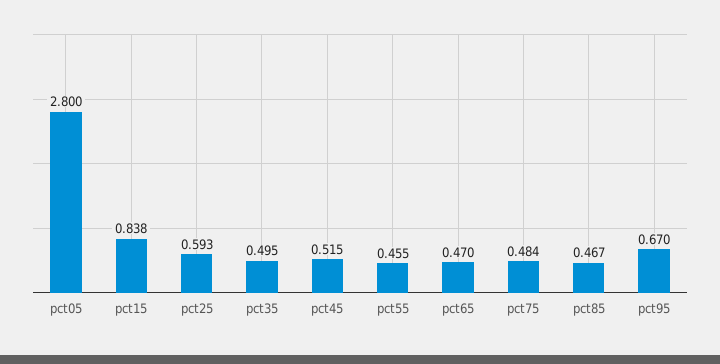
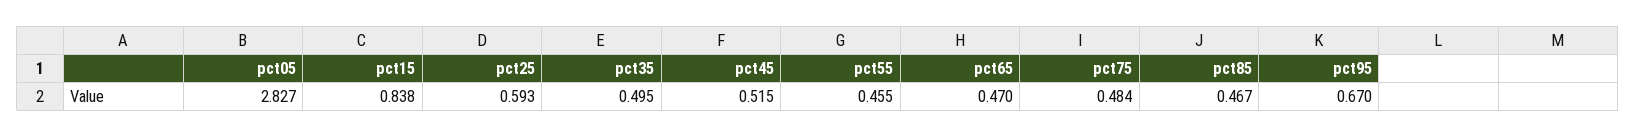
  {
-   "pct05": 2.8,
+   "pct05": 2.827,
    "pct15": 0.838,
    "pct25": 0.593,
    "pct35": 0.495,
    "pct45": 0.515,
    "pct55": 0.455,
    "pct65": 0.47,
    "pct75": 0.484,
    "pct85": 0.467,
    "pct95": 0.67
  }

